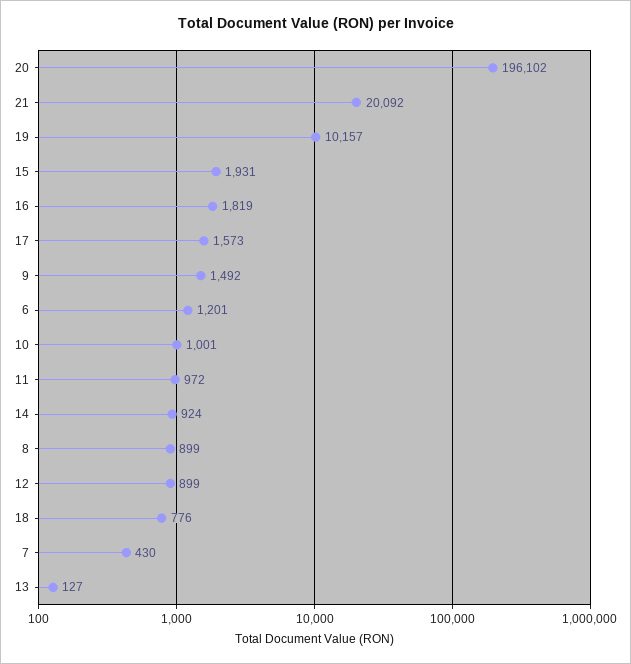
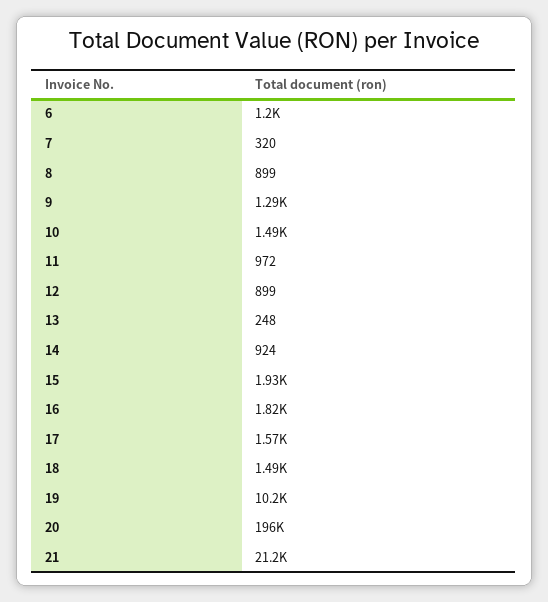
  {
    "20": 196102,
-   "21": 20092,
+   "21": 21200,
    "19": 10157,
    "15": 1931,
    "16": 1819,
    "17": 1573,
-   "9": 1492,
+   "9": 1290,
    "6": 1201,
-   "10": 1001,
+   "10": 1490,
    "11": 972,
    "14": 924,
    "8": 899,
    "12": 899,
-   "18": 776,
+   "18": 1490,
-   "7": 430,
+   "7": 320,
-   "13": 127
+   "13": 248
  }

